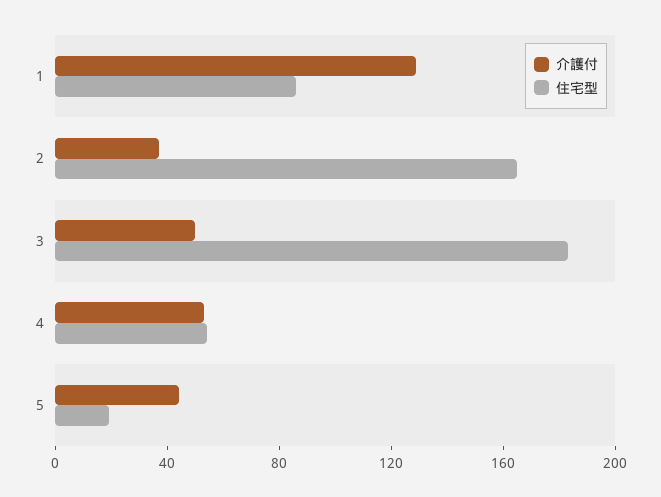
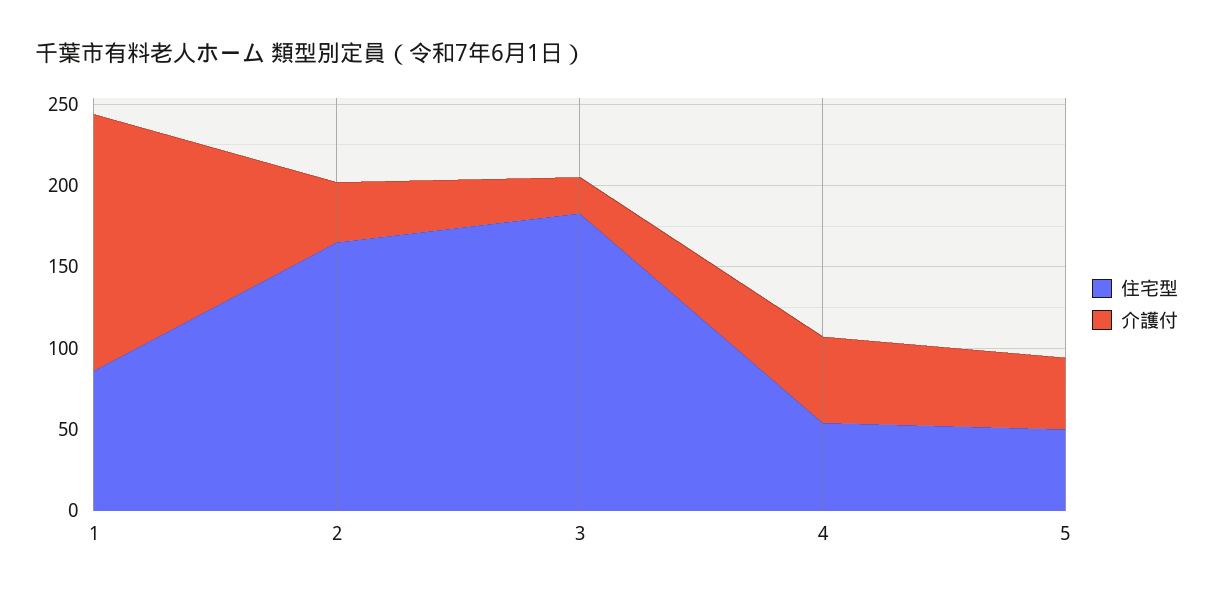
  {
    "介護付": {
-     "1": 130,
+     "1": 160,
      "2": 40,
-     "3": 50,
+     "3": 20,
      "4": 50,
      "5": 40
    },
    "住宅型": {
      "1": 90,
      "2": 170,
      "3": 180,
      "4": 50,
-     "5": 20
+     "5": 50
    }
  }

